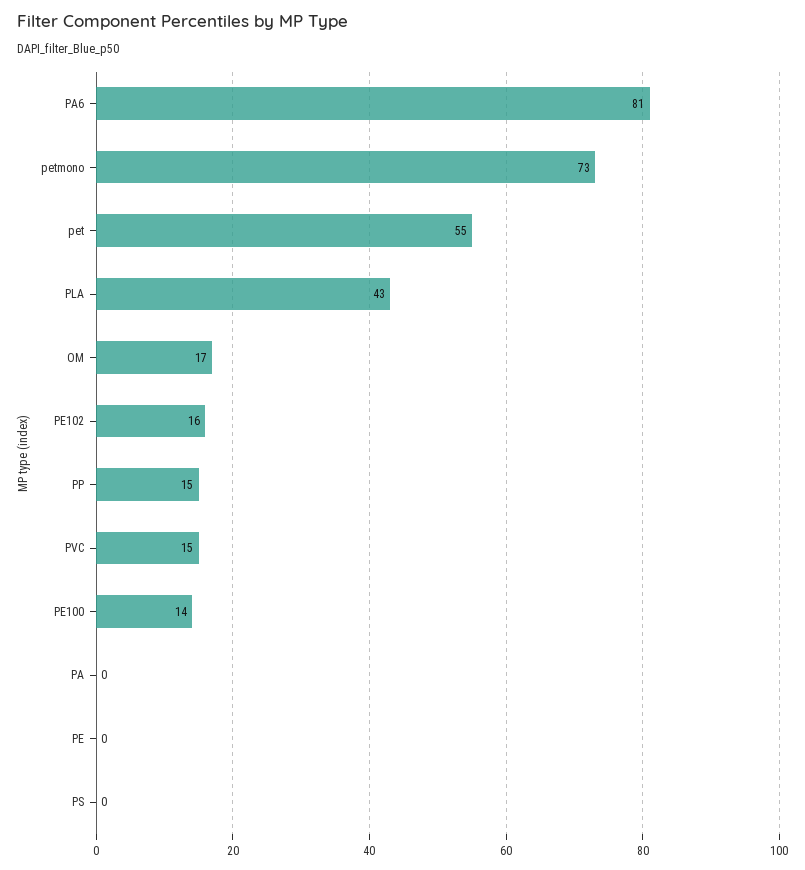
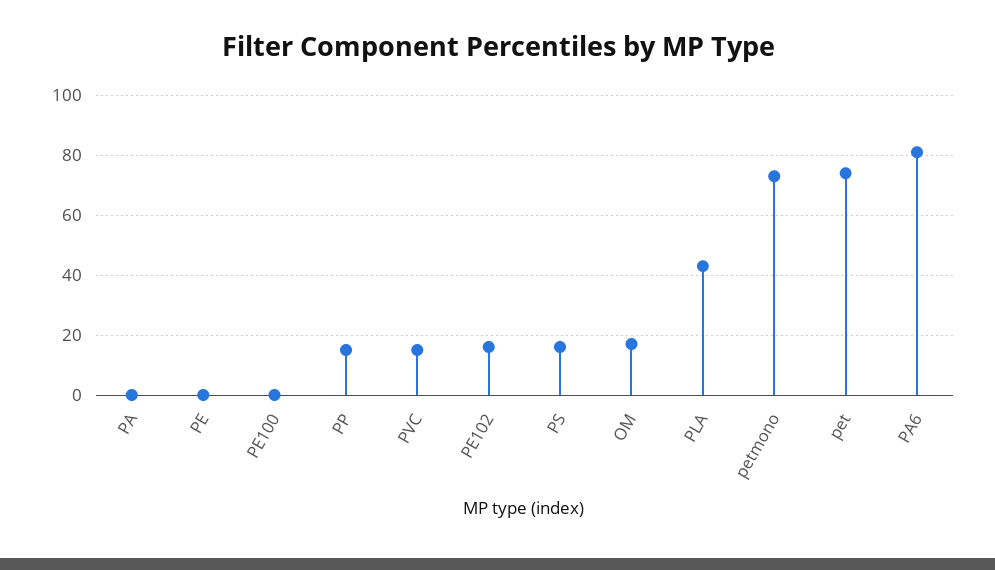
  {
    "PA6": 81,
    "petmono": 73,
-   "pet": 55,
+   "pet": 75,
    "PLA": 43,
    "OM": 17,
    "PE102": 16,
    "PP": 15,
    "PVC": 15,
-   "PE100": 14,
+   "PE100": 0,
    "PA": 0,
    "PE": 0,
-   "PS": 0
+   "PS": 15
  }

